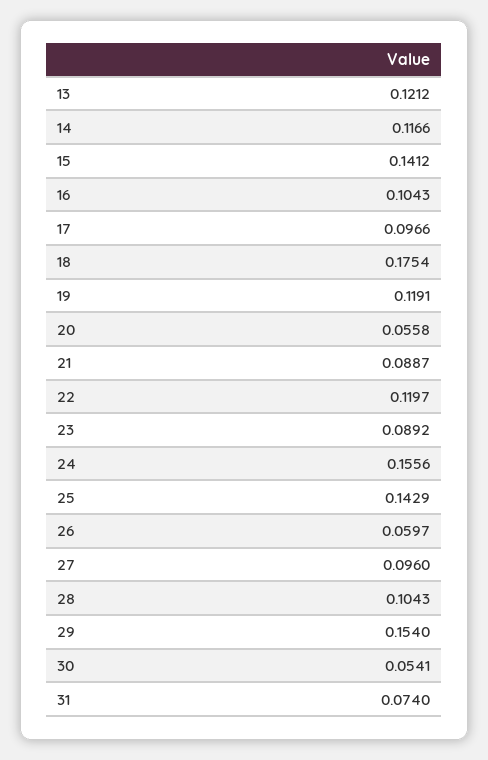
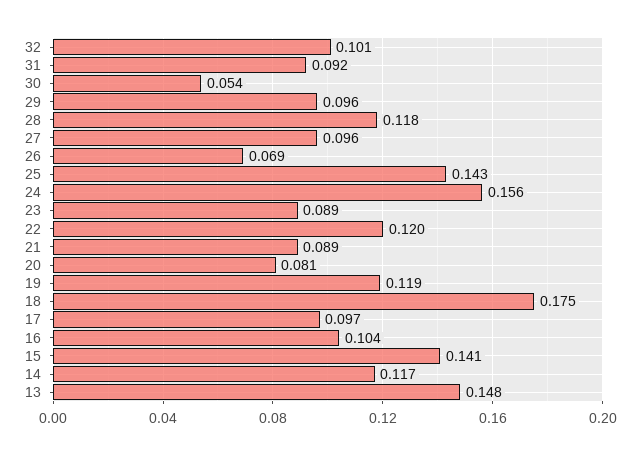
  {
-   "13": 0.1212,
+   "13": 0.148,
    "14": 0.1166,
    "15": 0.1412,
    "16": 0.1043,
    "17": 0.0966,
    "18": 0.1754,
    "19": 0.1191,
-   "20": 0.0558,
+   "20": 0.081,
    "21": 0.0887,
    "22": 0.1197,
    "23": 0.0892,
    "24": 0.1556,
    "25": 0.1429,
-   "26": 0.0597,
+   "26": 0.069,
    "27": 0.096,
-   "28": 0.1043,
+   "28": 0.118,
-   "29": 0.154,
+   "29": 0.096,
    "30": 0.0541,
-   "31": 0.074
+   "31": 0.092,
+   "32": 0.101
  }

